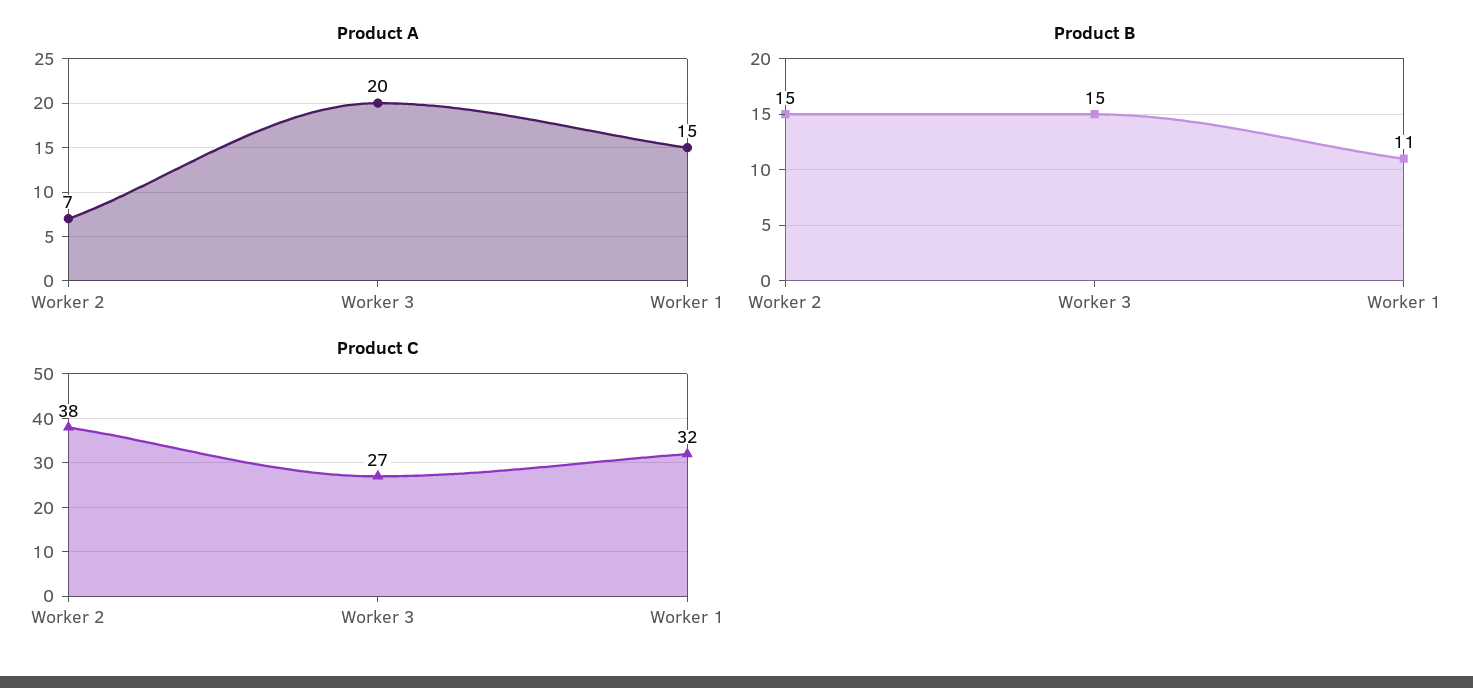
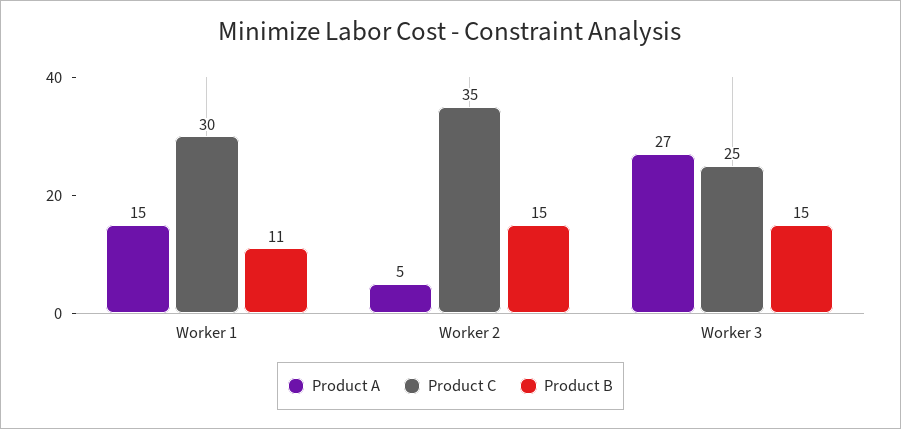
  {
    "Product A": {
-     "Worker 2": 7,
+     "Worker 2": 5,
-     "Worker 3": 20,
+     "Worker 3": 27,
      "Worker 1": 15
    },
    "Product B": {
      "Worker 2": 15,
      "Worker 3": 15,
      "Worker 1": 11
    },
    "Product C": {
-     "Worker 2": 38,
+     "Worker 2": 35,
-     "Worker 3": 27,
+     "Worker 3": 25,
-     "Worker 1": 32
+     "Worker 1": 30
    }
  }

